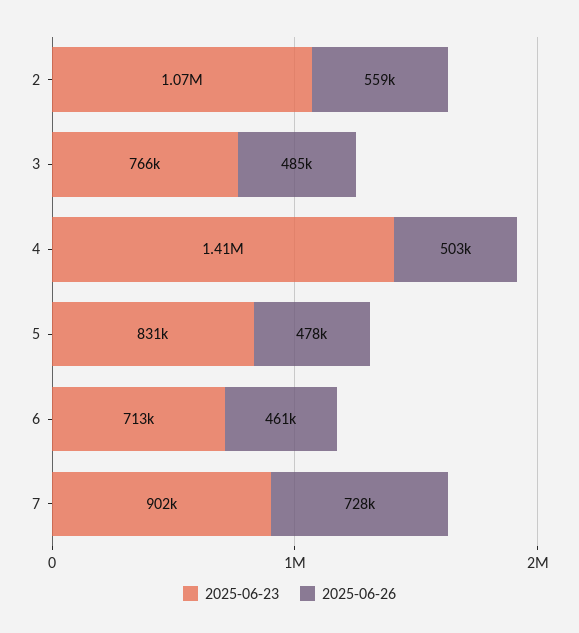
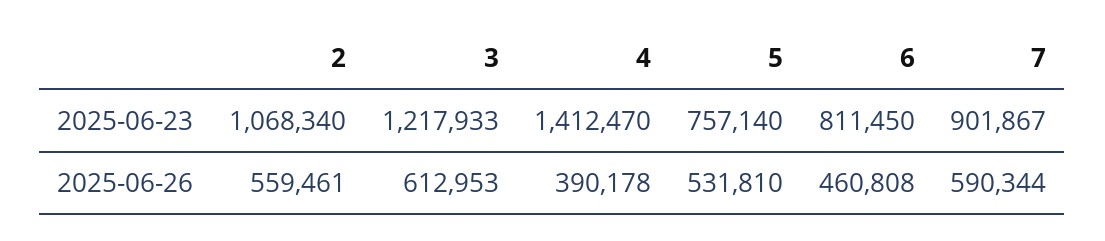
  {
    "2025-06-23": {
      "2": 1068340,
-     "3": 766000,
+     "3": 1217933,
      "4": 1412470,
-     "5": 831000,
+     "5": 757140,
-     "6": 713000,
+     "6": 811450,
      "7": 901867
    },
    "2025-06-26": {
      "2": 559461,
-     "3": 485000,
+     "3": 612953,
-     "4": 503000,
+     "4": 390178,
-     "5": 478000,
+     "5": 531810,
      "6": 460808,
-     "7": 728000
+     "7": 590344
    }
  }

